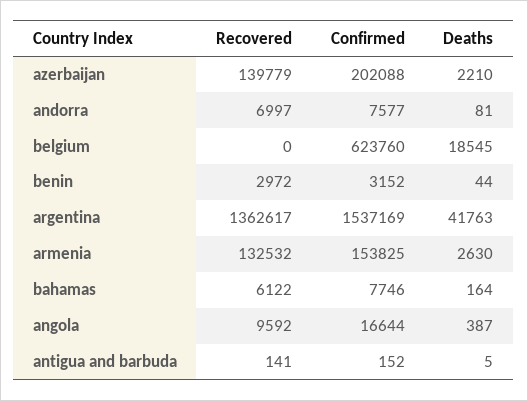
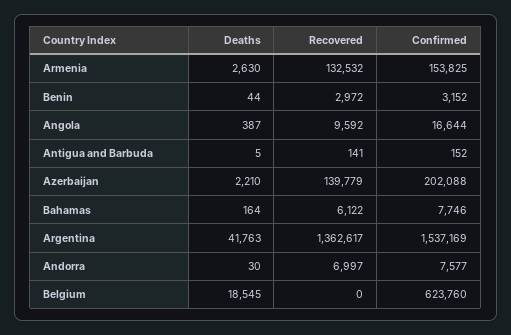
  {
    "Recovered": {
      "azerbaijan": 139779,
      "andorra": 6997,
      "belgium": 0,
      "benin": 2972,
      "argentina": 1362617,
      "armenia": 132532,
      "bahamas": 6122,
      "angola": 9592,
      "antigua and barbuda": 141
    },
    "Confirmed": {
      "azerbaijan": 202088,
      "andorra": 7577,
      "belgium": 623760,
      "benin": 3152,
      "argentina": 1537169,
      "armenia": 153825,
      "bahamas": 7746,
      "angola": 16644,
      "antigua and barbuda": 152
    },
    "Deaths": {
      "azerbaijan": 2210,
-     "andorra": 81,
+     "andorra": 30,
      "belgium": 18545,
      "benin": 44,
      "argentina": 41763,
      "armenia": 2630,
      "bahamas": 164,
      "angola": 387,
      "antigua and barbuda": 5
    }
  }

